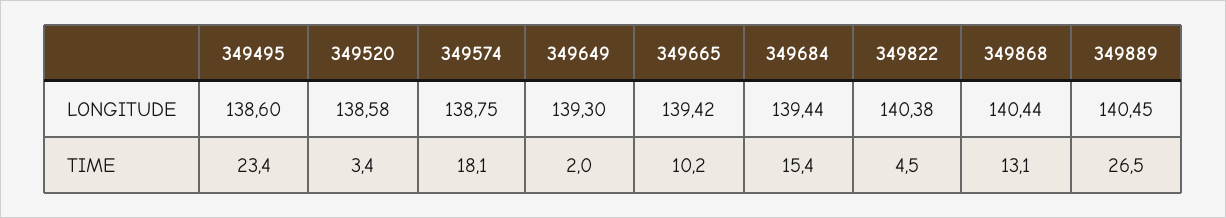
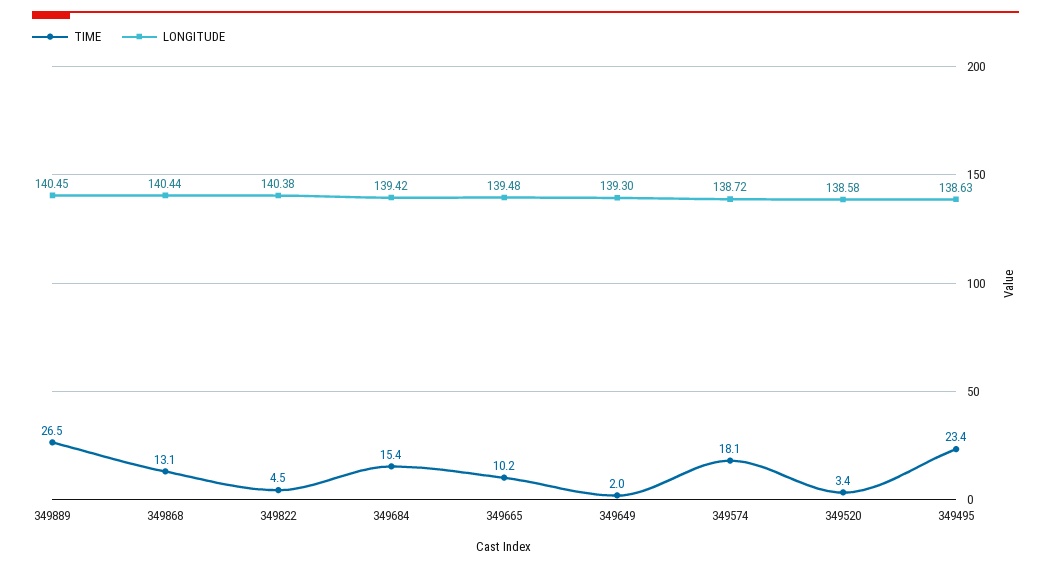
  {
    "LONGITUDE": {
-     "349495": 138.6,
+     "349495": 138.63,
      "349520": 138.58,
-     "349574": 138.75,
+     "349574": 138.72,
      "349649": 139.3,
-     "349665": 139.42,
+     "349665": 139.48,
-     "349684": 139.44,
+     "349684": 139.42,
      "349822": 140.38,
      "349868": 140.44,
      "349889": 140.45
    },
    "TIME": {
      "349495": 23.4,
      "349520": 3.4,
      "349574": 18.1,
      "349649": 2,
      "349665": 10.2,
      "349684": 15.4,
      "349822": 4.5,
      "349868": 13.1,
      "349889": 26.5
    }
  }

